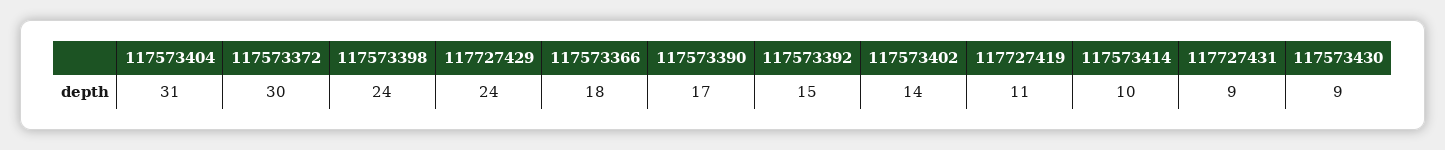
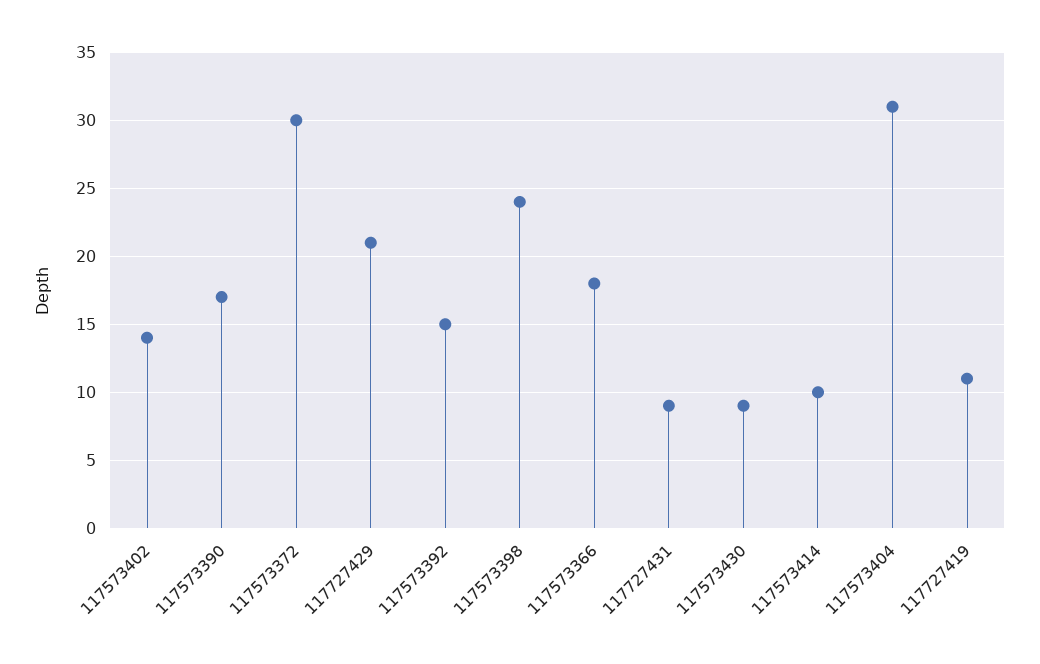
  {
    "117573404": 31,
    "117573372": 30,
    "117573398": 24,
-   "117727429": 24,
+   "117727429": 21,
    "117573366": 18,
    "117573390": 17,
    "117573392": 15,
    "117573402": 14,
    "117727419": 11,
    "117573414": 10,
    "117727431": 9,
    "117573430": 9
  }

